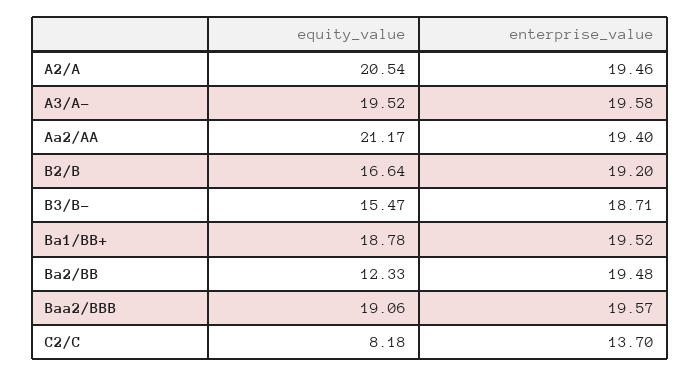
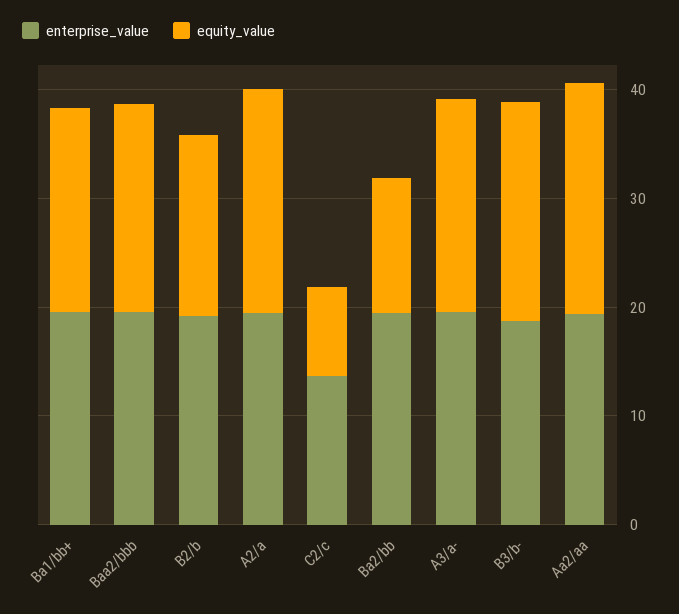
  {
    "equity_value": {
      "A2/A": 20.54,
      "A3/A-": 19.52,
      "Aa2/AA": 21.17,
      "B2/B": 16.64,
-     "B3/B-": 15.47,
+     "B3/B-": 20,
      "Ba1/BB+": 18.78,
      "Ba2/BB": 12.33,
      "Baa2/BBB": 19.06,
      "C2/C": 8.18
    },
    "enterprise_value": {
      "A2/A": 19.46,
      "A3/A-": 19.58,
      "Aa2/AA": 19.4,
      "B2/B": 19.2,
      "B3/B-": 18.71,
      "Ba1/BB+": 19.52,
      "Ba2/BB": 19.48,
      "Baa2/BBB": 19.57,
      "C2/C": 13.7
    }
  }

